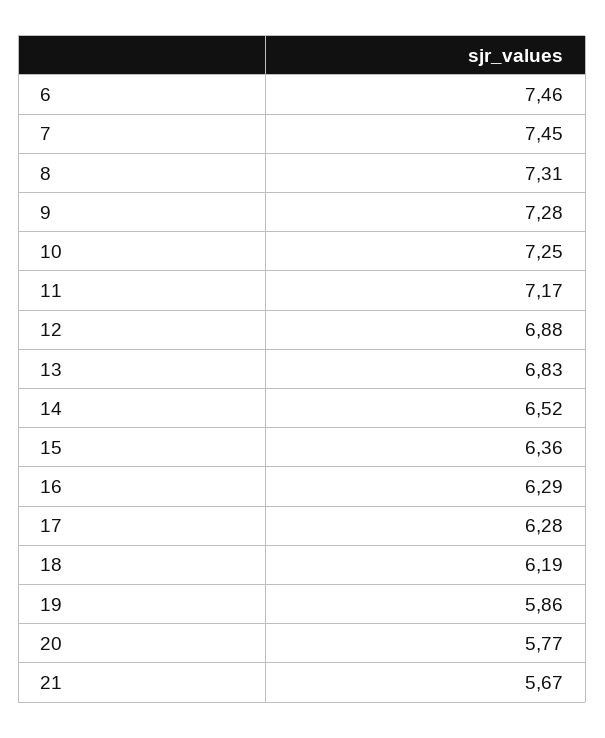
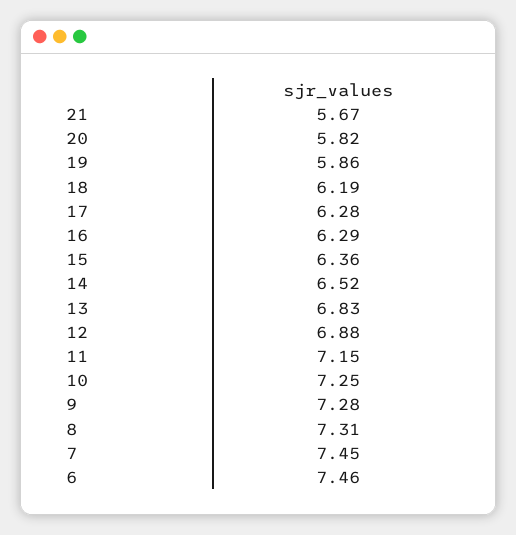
  {
    "6": 7.46,
    "7": 7.45,
    "8": 7.31,
    "9": 7.28,
    "10": 7.25,
-   "11": 7.17,
+   "11": 7.15,
    "12": 6.88,
    "13": 6.83,
    "14": 6.52,
    "15": 6.36,
    "16": 6.29,
    "17": 6.28,
    "18": 6.19,
    "19": 5.86,
-   "20": 5.77,
+   "20": 5.82,
    "21": 5.67
  }

